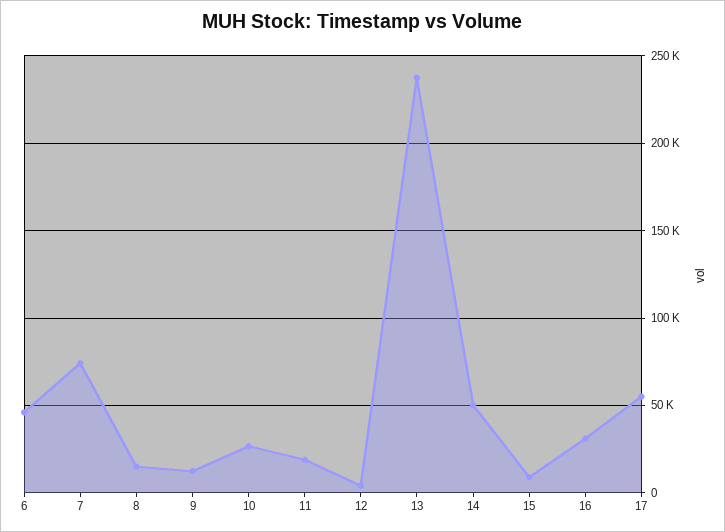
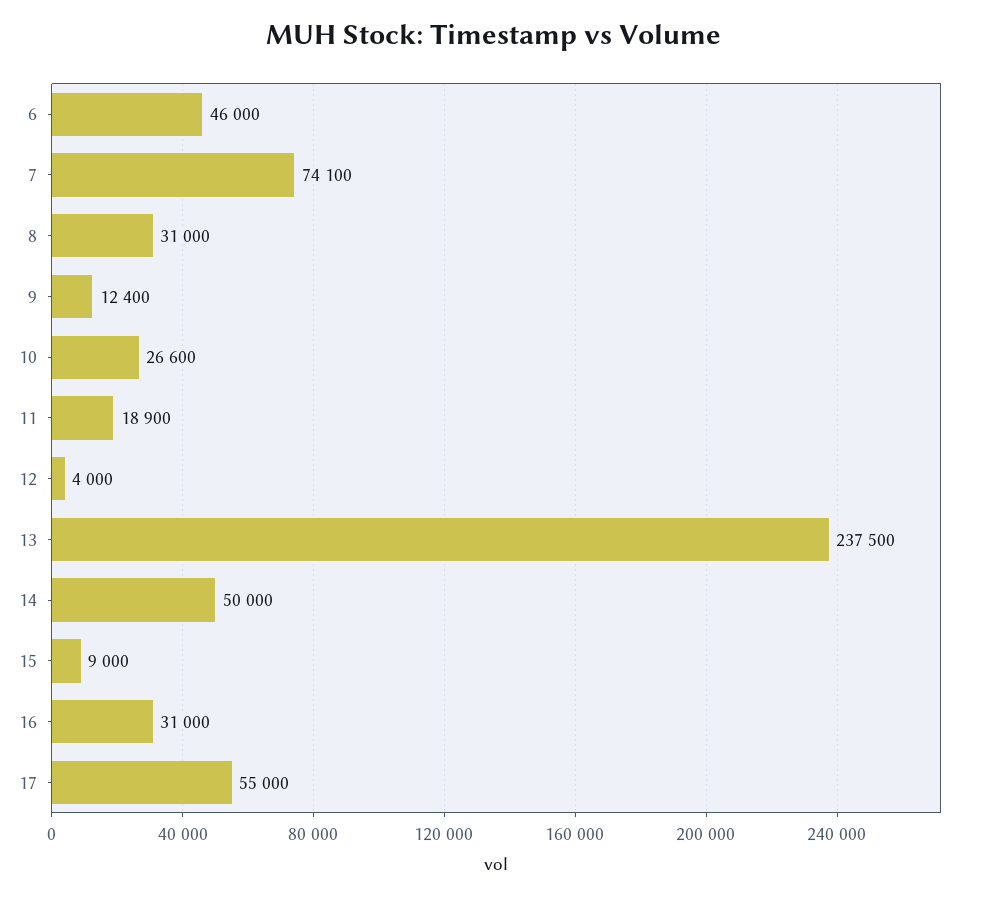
  {
    "6": 46000,
    "7": 74100,
-   "8": 15000,
+   "8": 31000,
    "9": 12400,
    "10": 26600,
    "11": 18900,
    "12": 4000,
    "13": 237500,
    "14": 50000,
    "15": 9000,
    "16": 31000,
    "17": 55000
  }

